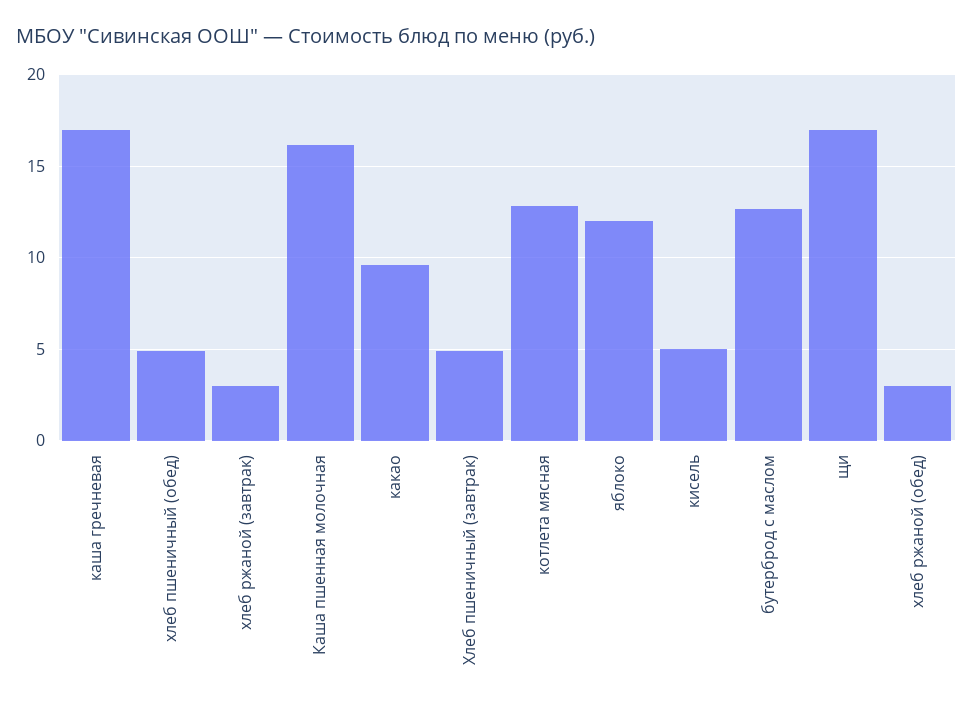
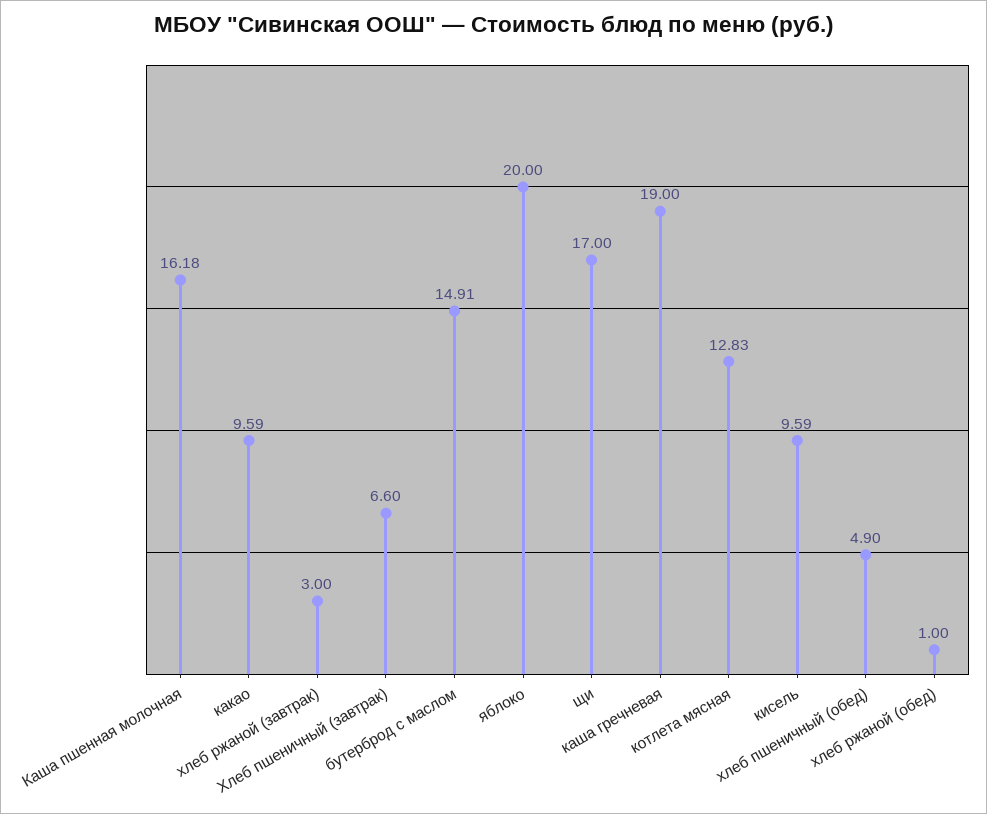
  {
-   "каша гречневая": 17,
+   "каша гречневая": 19,
    "хлеб пшеничный (обед)": 4.9,
    "хлеб ржаной (завтрак)": 3,
    "Каша пшенная молочная": 16.18,
    "какао": 9.59,
-   "Хлеб пшеничный (завтрак)": 5,
+   "Хлеб пшеничный (завтрак)": 6.6,
    "котлета мясная": 12.83,
-   "яблоко": 12,
+   "яблоко": 20,
-   "кисель": 5,
+   "кисель": 9.59,
-   "бутерброд с маслом": 12.5,
+   "бутерброд с маслом": 14.91,
    "щи": 17,
-   "хлеб ржаной (обед)": 3
+   "хлеб ржаной (обед)": 1
  }

